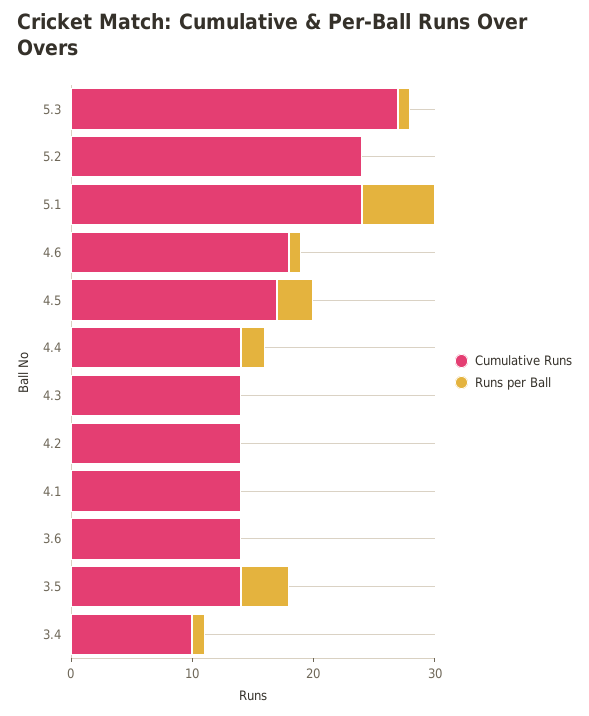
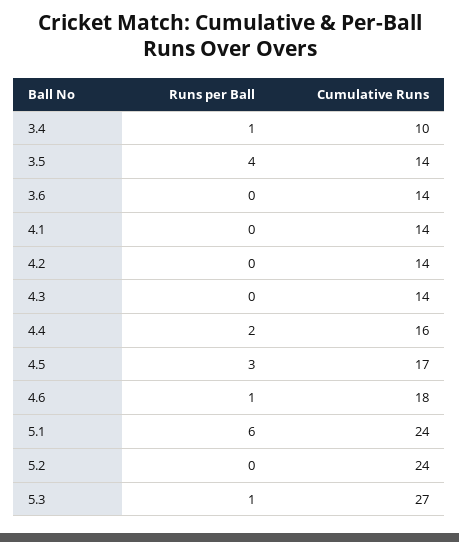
  {
    "Cumulative Runs": {
      "5.3": 27,
      "5.2": 24,
      "5.1": 24,
      "4.6": 18,
      "4.5": 17,
-     "4.4": 14,
+     "4.4": 16,
      "4.3": 14,
      "4.2": 14,
      "4.1": 14,
      "3.6": 14,
      "3.5": 14,
      "3.4": 10
    },
    "Runs per Ball": {
      "5.3": 1,
      "5.2": 0,
      "5.1": 6,
      "4.6": 1,
      "4.5": 3,
      "4.4": 2,
      "4.3": 0,
      "4.2": 0,
      "4.1": 0,
      "3.6": 0,
      "3.5": 4,
      "3.4": 1
    }
  }

